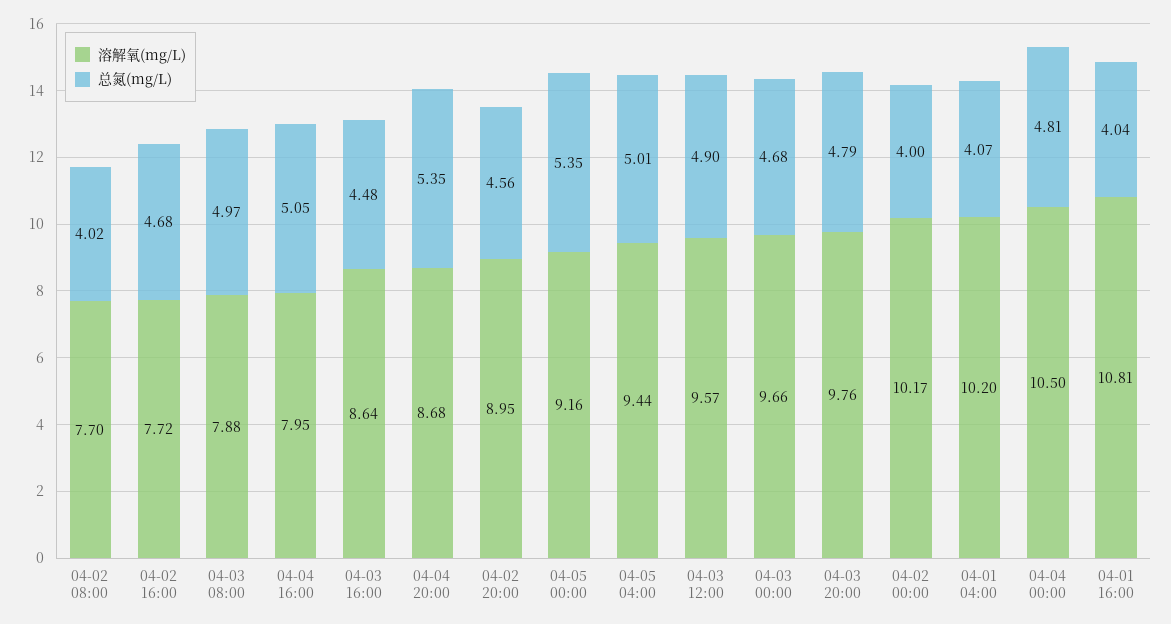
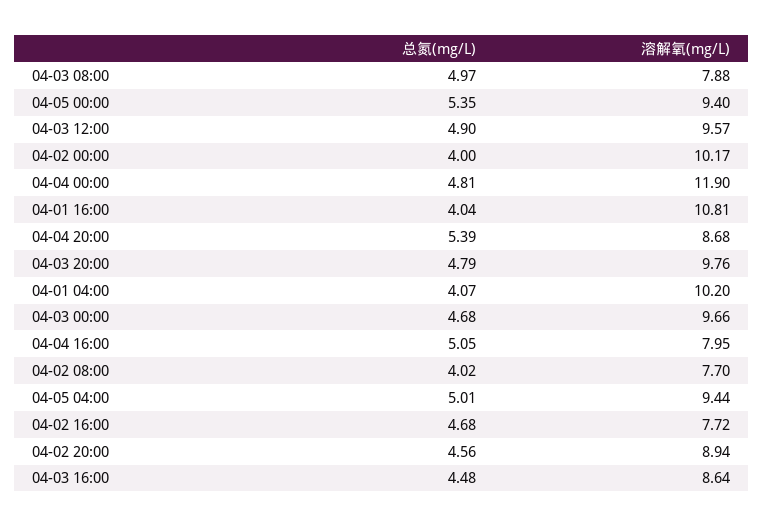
  {
    "溶解氧(mg/L)": {
      "04-02 08:00": 7.7,
      "04-02 16:00": 7.72,
      "04-03 08:00": 7.88,
      "04-04 16:00": 7.95,
      "04-03 16:00": 8.64,
      "04-04 20:00": 8.68,
-     "04-02 20:00": 8.95,
+     "04-02 20:00": 8.94,
-     "04-05 00:00": 9.16,
+     "04-05 00:00": 9.4,
      "04-05 04:00": 9.44,
      "04-03 12:00": 9.57,
      "04-03 00:00": 9.66,
      "04-03 20:00": 9.76,
      "04-02 00:00": 10.17,
      "04-01 04:00": 10.2,
-     "04-04 00:00": 10.5,
+     "04-04 00:00": 11.9,
      "04-01 16:00": 10.81
    },
    "总氮(mg/L)": {
      "04-02 08:00": 4.02,
      "04-02 16:00": 4.68,
      "04-03 08:00": 4.97,
      "04-04 16:00": 5.05,
      "04-03 16:00": 4.48,
-     "04-04 20:00": 5.35,
+     "04-04 20:00": 5.39,
      "04-02 20:00": 4.56,
      "04-05 00:00": 5.35,
      "04-05 04:00": 5.01,
      "04-03 12:00": 4.9,
      "04-03 00:00": 4.68,
      "04-03 20:00": 4.79,
      "04-02 00:00": 4,
      "04-01 04:00": 4.07,
      "04-04 00:00": 4.81,
      "04-01 16:00": 4.04
    }
  }

